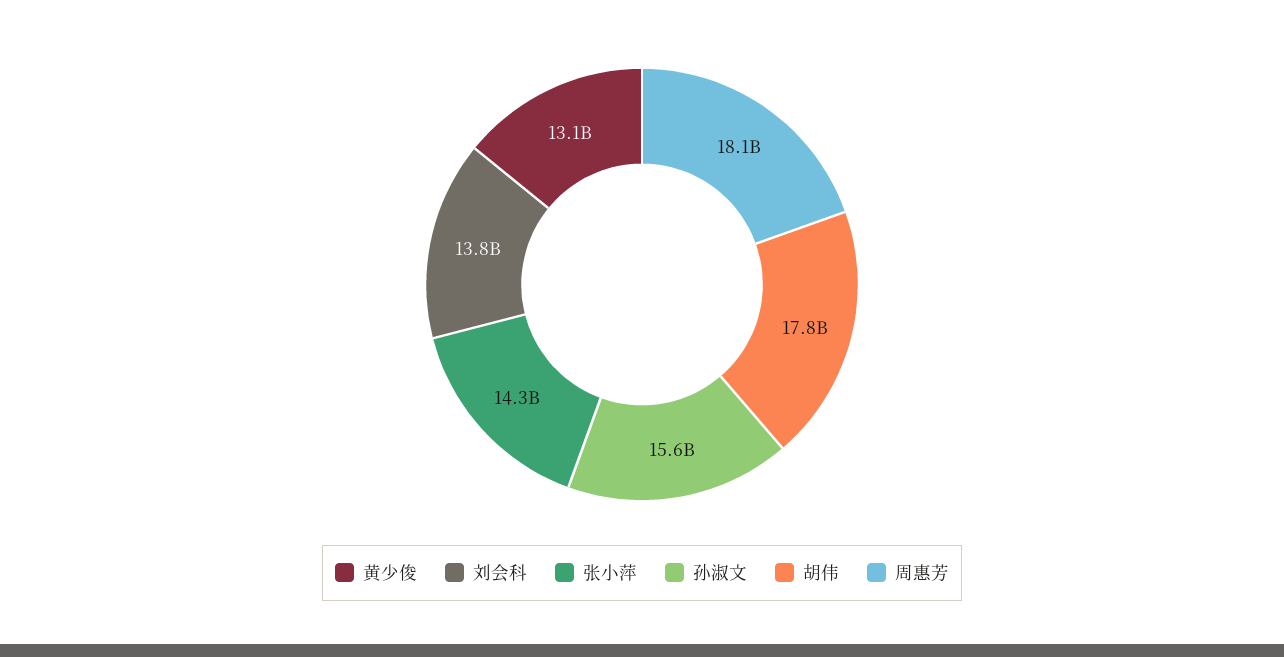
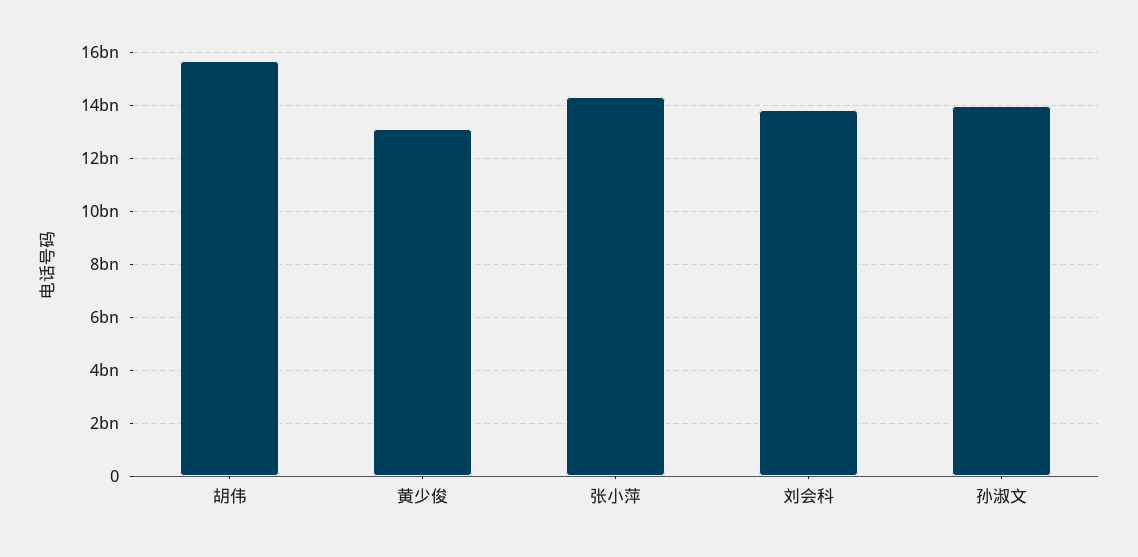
  {
    "黄少俊": 13100000000,
    "刘会科": 13800000000,
    "张小萍": 14300000000,
-   "孙淑文": 15600000000,
+   "孙淑文": 14000000000,
-   "胡伟": 17800000000,
+   "胡伟": 15750000000
-   "周惠芳": 18100000000
  }

